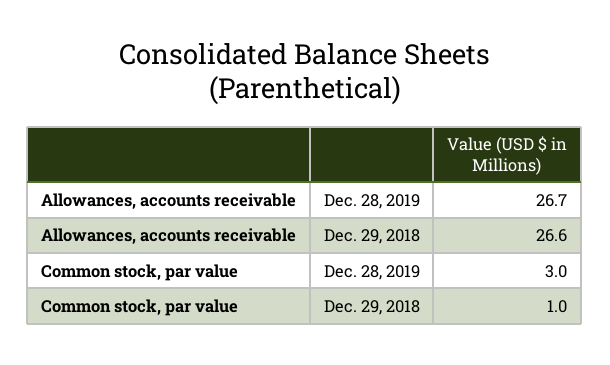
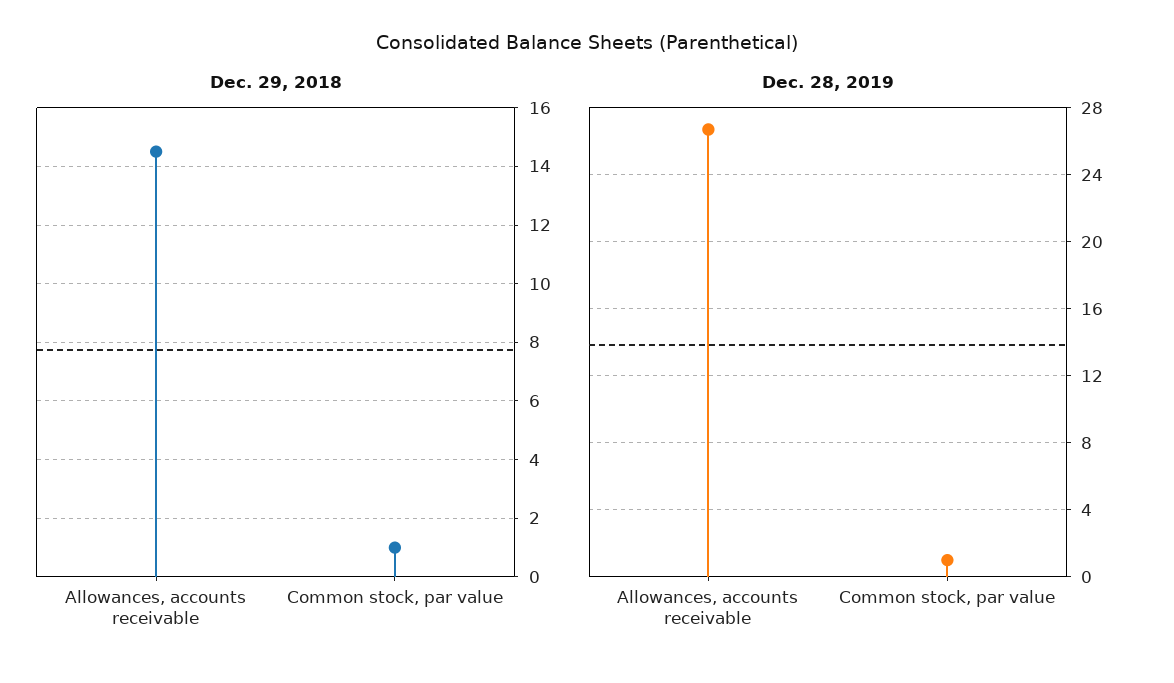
  {
    "Dec. 28, 2019": {
      "Allowances, accounts receivable": 26.7,
-     "Common stock, par value": 3
+     "Common stock, par value": 1
    },
    "Dec. 29, 2018": {
-     "Allowances, accounts receivable": 26.6,
+     "Allowances, accounts receivable": 14.5,
      "Common stock, par value": 1
    }
  }

